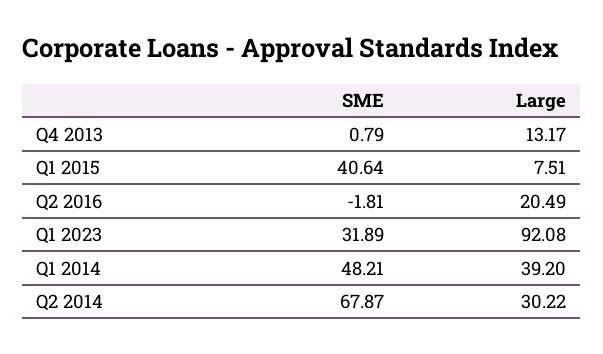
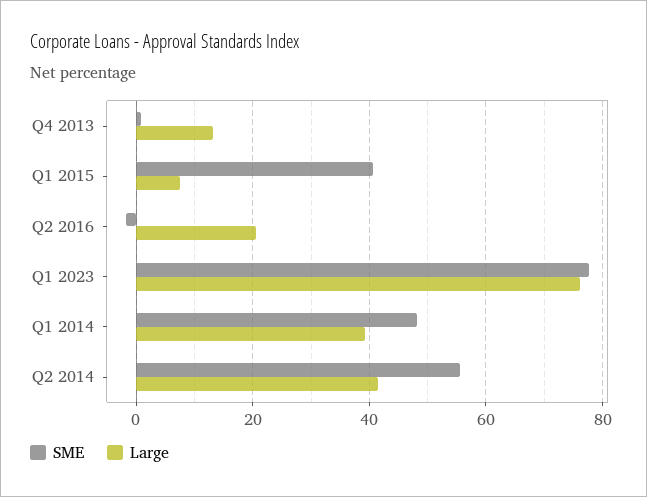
  {
    "SME": {
      "Q4 2013": 0.79,
      "Q1 2015": 40.64,
      "Q2 2016": -1.81,
-     "Q1 2023": 31.89,
+     "Q1 2023": 78,
      "Q1 2014": 48.21,
-     "Q2 2014": 67.87
+     "Q2 2014": 56
    },
    "Large": {
      "Q4 2013": 13.17,
      "Q1 2015": 7.51,
      "Q2 2016": 20.49,
-     "Q1 2023": 92.08,
+     "Q1 2023": 76,
      "Q1 2014": 39.2,
-     "Q2 2014": 30.22
+     "Q2 2014": 42
    }
  }

